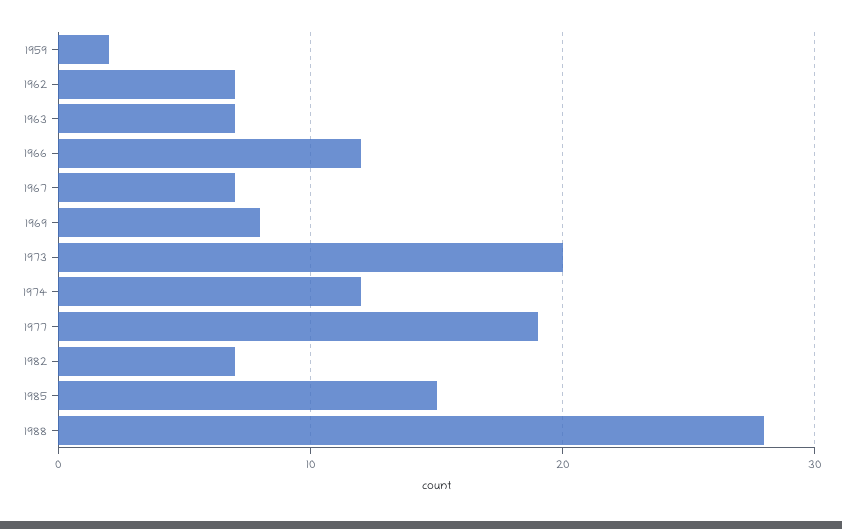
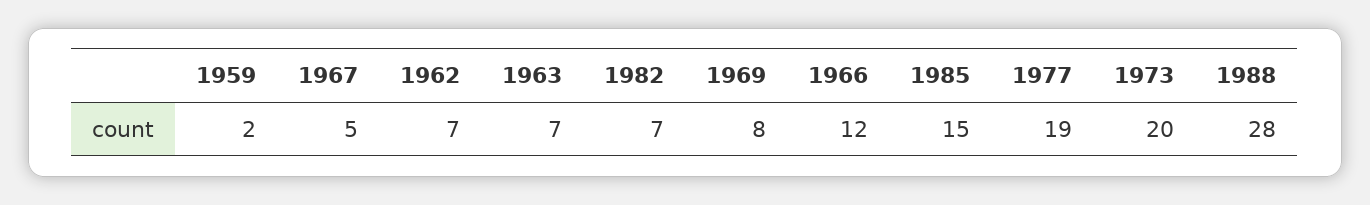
  {
    "1959": 2,
    "1962": 7,
    "1963": 7,
    "1966": 12,
-   "1967": 7,
+   "1967": 5,
    "1969": 8,
    "1973": 20,
-   "1974": 12,
    "1977": 19,
    "1982": 7,
    "1985": 15,
    "1988": 28
  }

